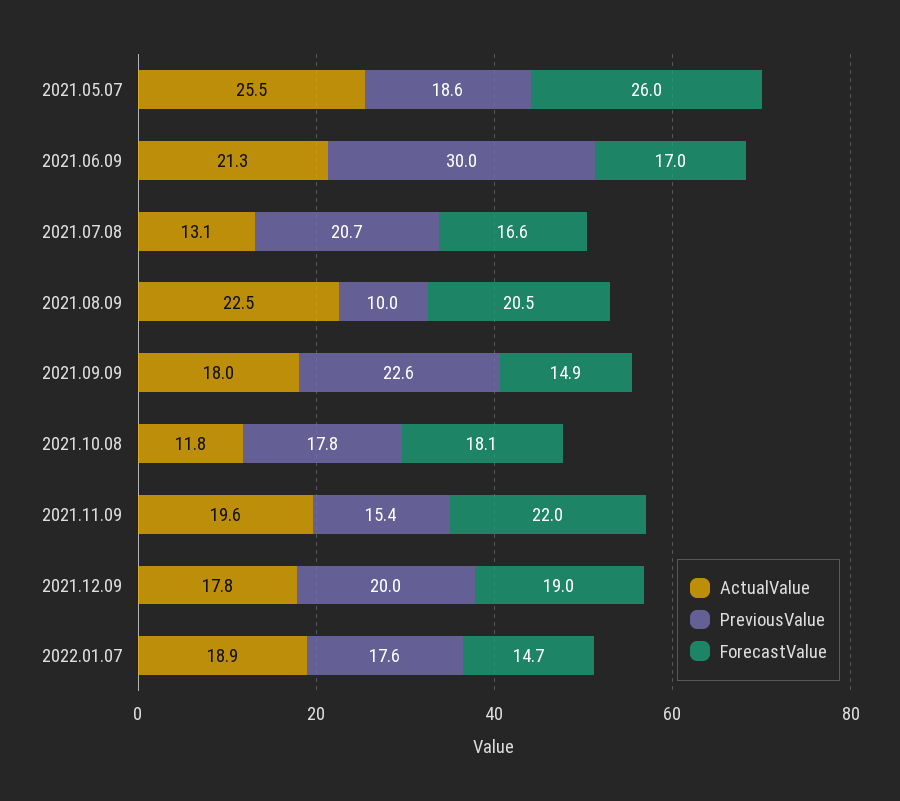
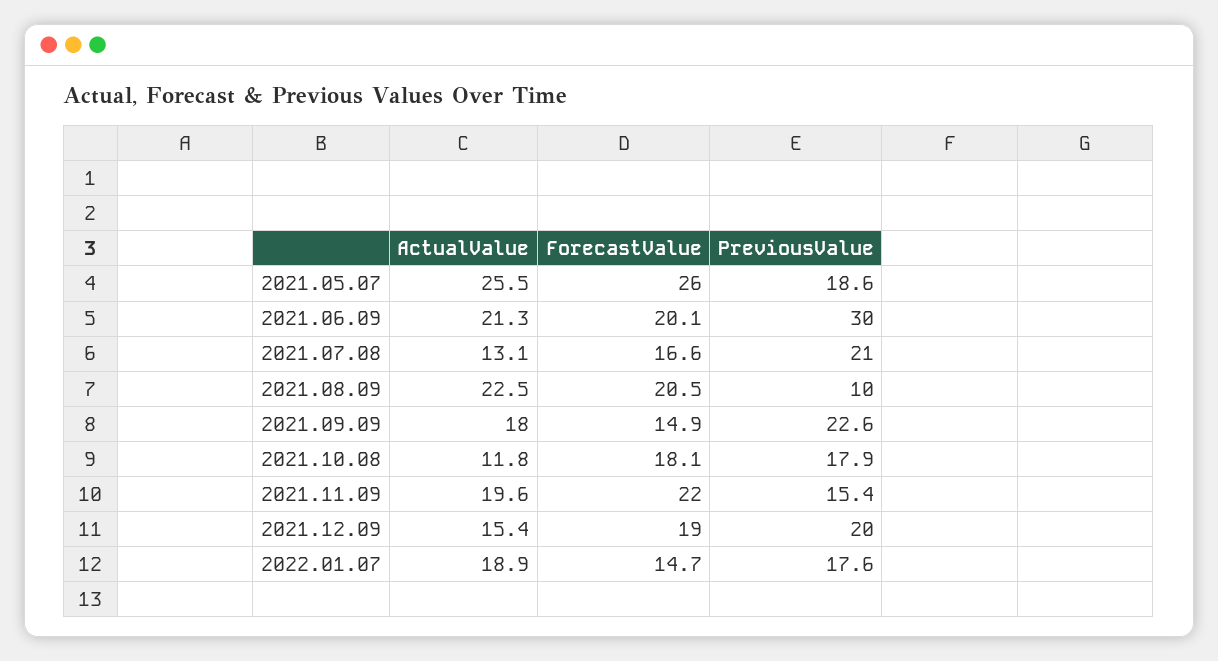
  {
    "ActualValue": {
      "2021.05.07": 25.5,
      "2021.06.09": 21.3,
      "2021.07.08": 13.1,
      "2021.08.09": 22.5,
      "2021.09.09": 18,
      "2021.10.08": 11.8,
      "2021.11.09": 19.6,
-     "2021.12.09": 17.8,
+     "2021.12.09": 15.4,
      "2022.01.07": 18.9
    },
    "PreviousValue": {
      "2021.05.07": 18.6,
      "2021.06.09": 30,
-     "2021.07.08": 20.7,
+     "2021.07.08": 21,
      "2021.08.09": 10,
      "2021.09.09": 22.6,
-     "2021.10.08": 17.8,
+     "2021.10.08": 17.9,
      "2021.11.09": 15.4,
      "2021.12.09": 20,
      "2022.01.07": 17.6
    },
    "ForecastValue": {
      "2021.05.07": 26,
-     "2021.06.09": 17,
+     "2021.06.09": 20.1,
      "2021.07.08": 16.6,
      "2021.08.09": 20.5,
      "2021.09.09": 14.9,
      "2021.10.08": 18.1,
      "2021.11.09": 22,
      "2021.12.09": 19,
      "2022.01.07": 14.7
    }
  }

